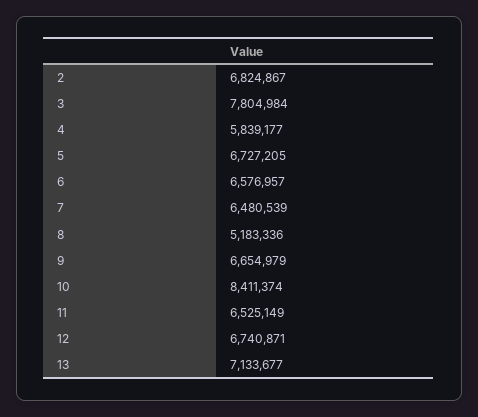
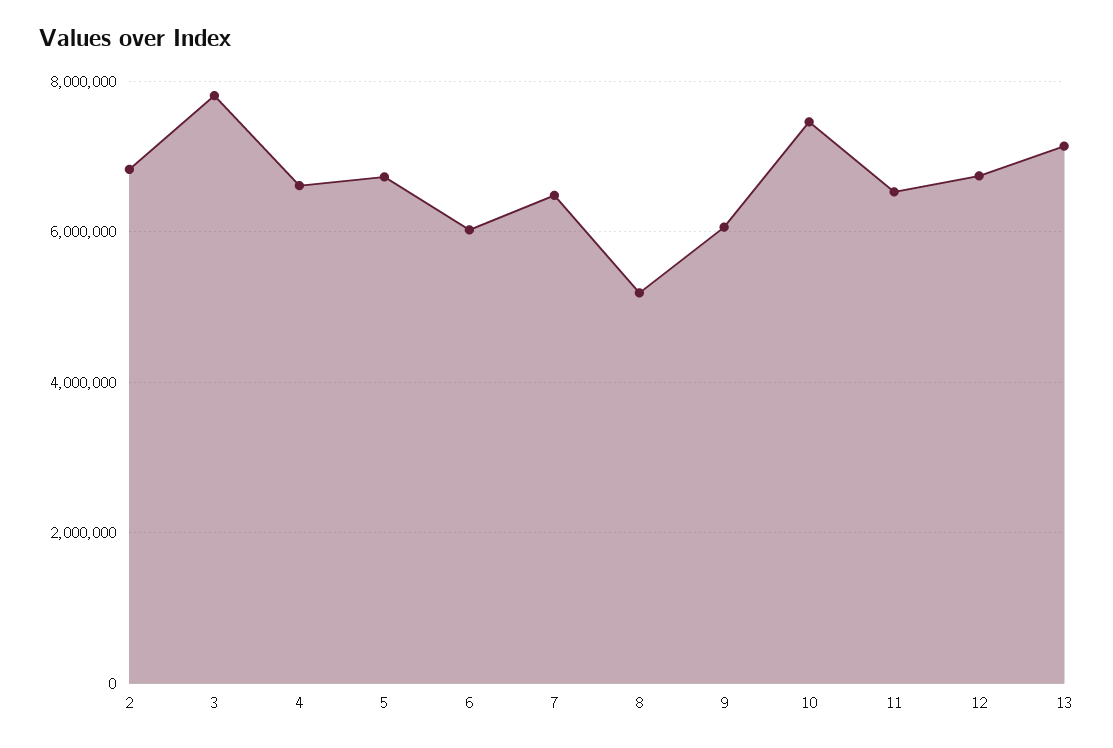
  {
    "2": 6824867,
    "3": 7804984,
-   "4": 5839177,
+   "4": 6600000,
    "5": 6727205,
-   "6": 6576957,
+   "6": 6000000,
    "7": 6480539,
    "8": 5183336,
-   "9": 6654979,
+   "9": 6000000,
-   "10": 8411374,
+   "10": 7400000,
    "11": 6525149,
    "12": 6740871,
    "13": 7133677
  }

